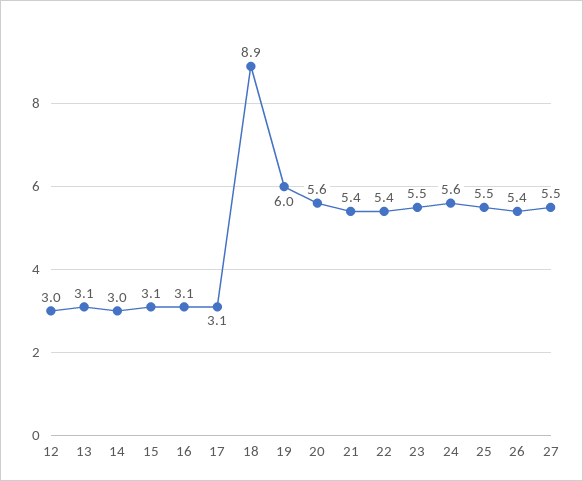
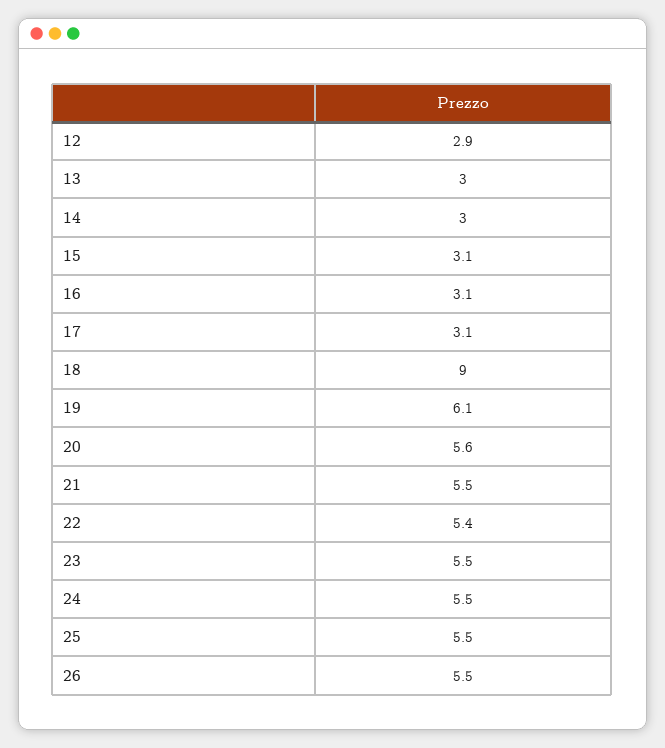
  {
-   "12": 3,
+   "12": 2.9,
-   "13": 3.1,
+   "13": 3,
    "14": 3,
    "15": 3.1,
    "16": 3.1,
    "17": 3.1,
-   "18": 8.9,
+   "18": 9,
-   "19": 6,
+   "19": 6.1,
    "20": 5.6,
-   "21": 5.4,
+   "21": 5.5,
    "22": 5.4,
    "23": 5.5,
-   "24": 5.6,
+   "24": 5.5,
    "25": 5.5,
-   "26": 5.4,
+   "26": 5.5
-   "27": 5.5
  }

